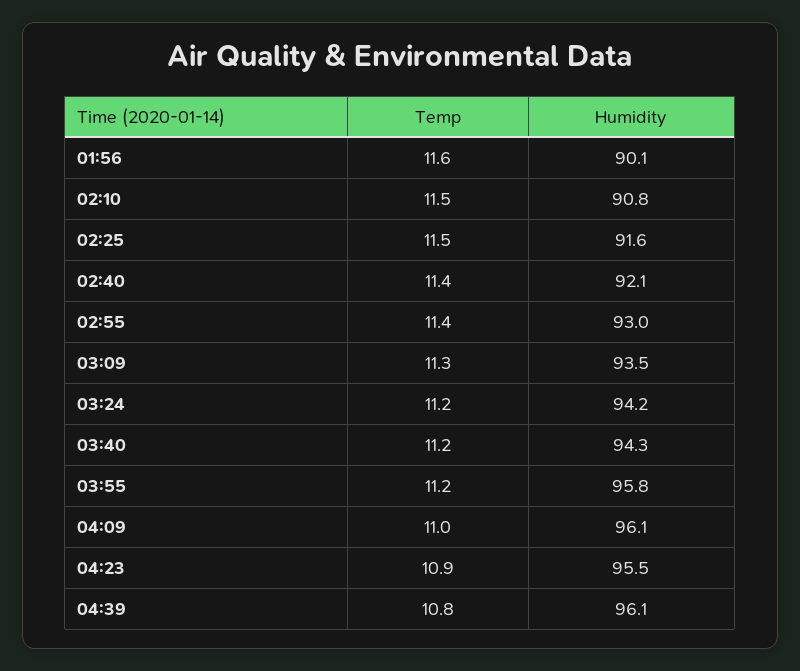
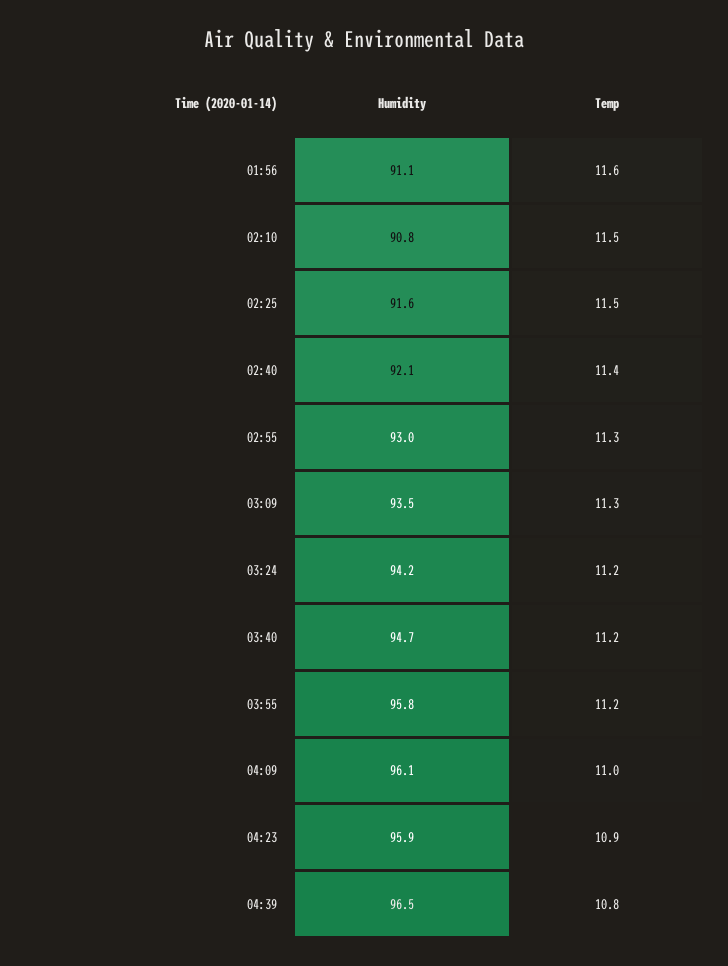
  {
    "Temp": {
      "01:56": 11.6,
      "02:10": 11.5,
      "02:25": 11.5,
      "02:40": 11.4,
-     "02:55": 11.4,
+     "02:55": 11.3,
      "03:09": 11.3,
      "03:24": 11.2,
      "03:40": 11.2,
      "03:55": 11.2,
      "04:09": 11,
      "04:23": 10.9,
      "04:39": 10.8
    },
    "Humidity": {
-     "01:56": 90.1,
+     "01:56": 91.1,
      "02:10": 90.8,
      "02:25": 91.6,
      "02:40": 92.1,
      "02:55": 93,
      "03:09": 93.5,
      "03:24": 94.2,
-     "03:40": 94.3,
+     "03:40": 94.7,
      "03:55": 95.8,
      "04:09": 96.1,
-     "04:23": 95.5,
+     "04:23": 95.9,
-     "04:39": 96.1
+     "04:39": 96.5
    }
  }

